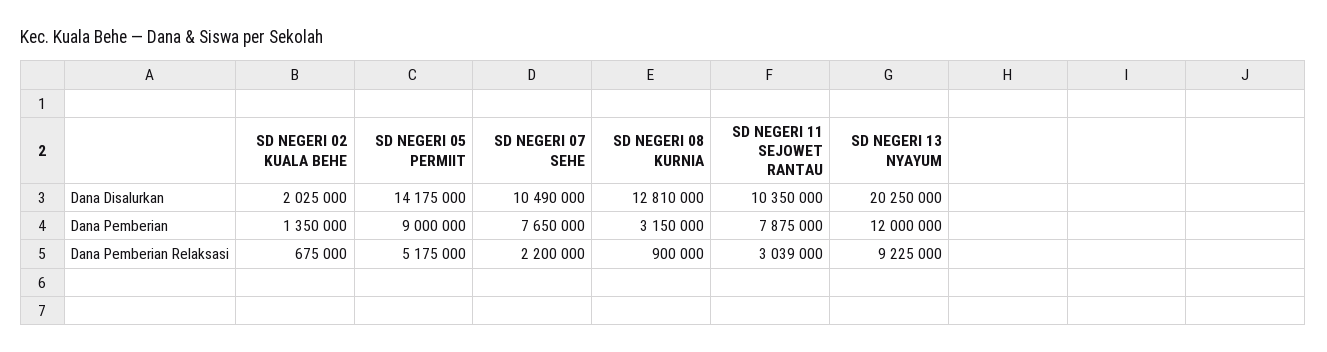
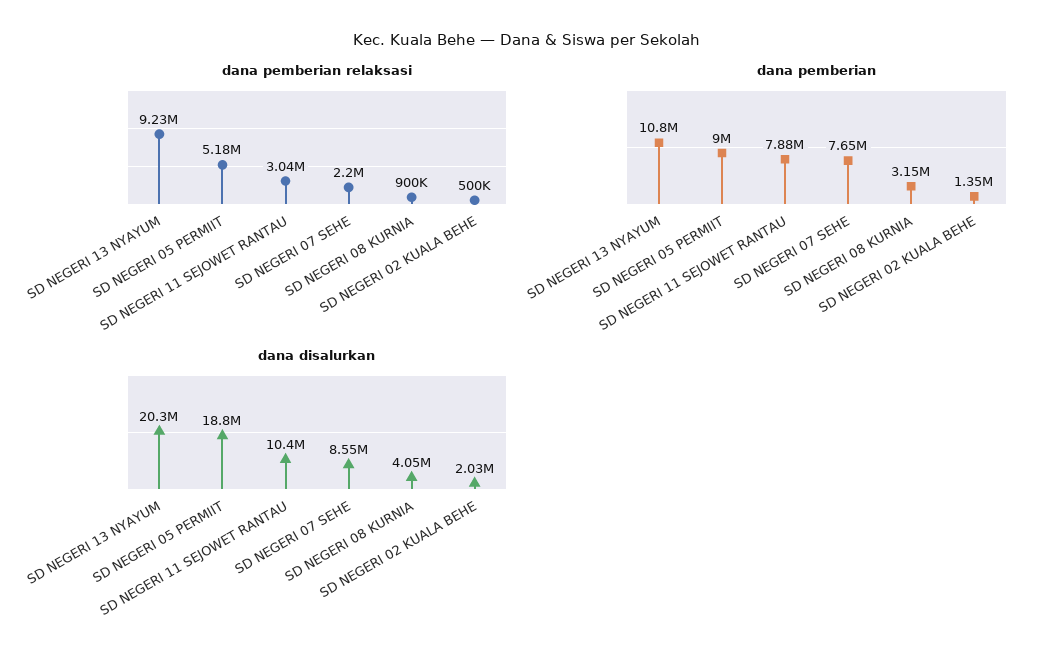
  {
    "Dana Disalurkan": {
      "SD NEGERI 02 KUALA BEHE": 2025000,
-     "SD NEGERI 05 PERMIIT": 14175000,
+     "SD NEGERI 05 PERMIIT": 18800000,
-     "SD NEGERI 07 SEHE": 10490000,
+     "SD NEGERI 07 SEHE": 8550000,
-     "SD NEGERI 08 KURNIA": 12810000,
+     "SD NEGERI 08 KURNIA": 4050000,
      "SD NEGERI 11 SEJOWET RANTAU": 10350000,
      "SD NEGERI 13 NYAYUM": 20250000
    },
    "Dana Pemberian": {
      "SD NEGERI 02 KUALA BEHE": 1350000,
      "SD NEGERI 05 PERMIIT": 9000000,
      "SD NEGERI 07 SEHE": 7650000,
      "SD NEGERI 08 KURNIA": 3150000,
      "SD NEGERI 11 SEJOWET RANTAU": 7875000,
-     "SD NEGERI 13 NYAYUM": 12000000
+     "SD NEGERI 13 NYAYUM": 10800000
    },
    "Dana Pemberian Relaksasi": {
-     "SD NEGERI 02 KUALA BEHE": 675000,
+     "SD NEGERI 02 KUALA BEHE": 500000,
      "SD NEGERI 05 PERMIIT": 5175000,
      "SD NEGERI 07 SEHE": 2200000,
      "SD NEGERI 08 KURNIA": 900000,
      "SD NEGERI 11 SEJOWET RANTAU": 3039000,
      "SD NEGERI 13 NYAYUM": 9225000
    }
  }

